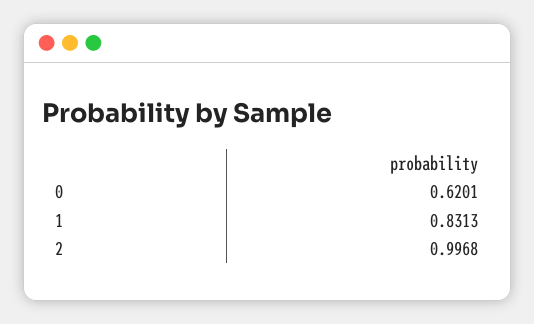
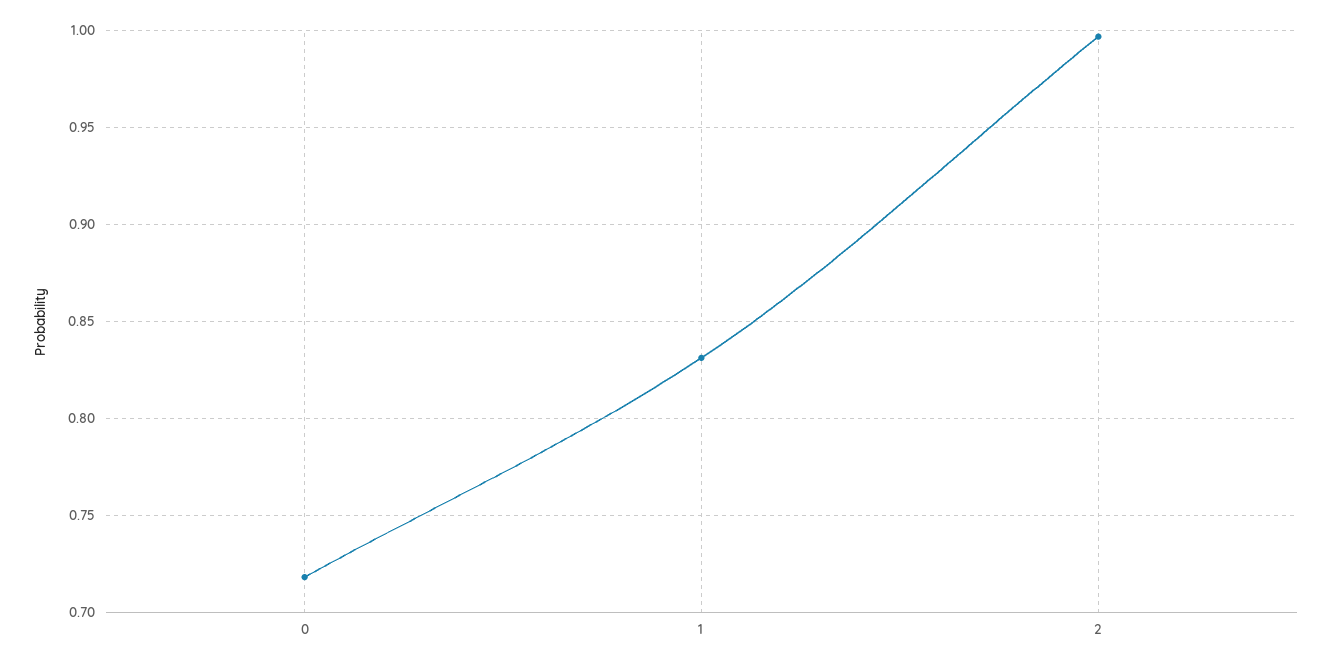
  {
-   "0": 0.6201,
+   "0": 0.72,
    "1": 0.8313,
    "2": 0.9968
  }

